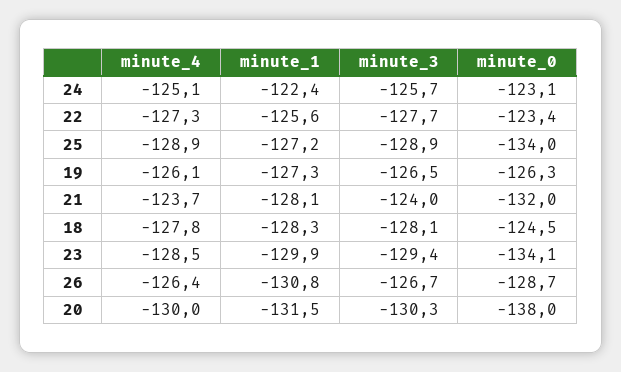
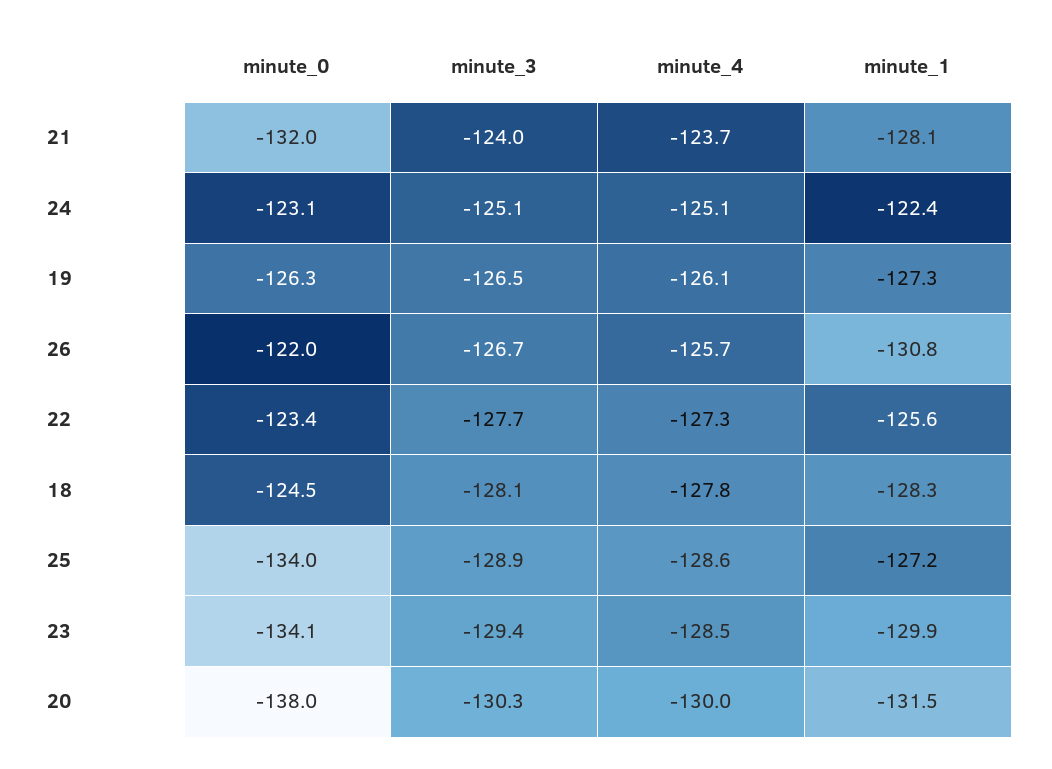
  {
    "minute_4": {
      "24": -125.1,
      "22": -127.3,
-     "25": -128.9,
+     "25": -128.6,
      "19": -126.1,
      "21": -123.7,
      "18": -127.8,
      "23": -128.5,
-     "26": -126.4,
+     "26": -125.7,
      "20": -130
    },
    "minute_1": {
      "24": -122.4,
      "22": -125.6,
      "25": -127.2,
      "19": -127.3,
      "21": -128.1,
      "18": -128.3,
      "23": -129.9,
      "26": -130.8,
      "20": -131.5
    },
    "minute_3": {
-     "24": -125.7,
+     "24": -125.1,
      "22": -127.7,
      "25": -128.9,
      "19": -126.5,
      "21": -124,
      "18": -128.1,
      "23": -129.4,
      "26": -126.7,
      "20": -130.3
    },
    "minute_0": {
      "24": -123.1,
      "22": -123.4,
      "25": -134,
      "19": -126.3,
      "21": -132,
      "18": -124.5,
      "23": -134.1,
-     "26": -128.7,
+     "26": -122,
      "20": -138
    }
  }

